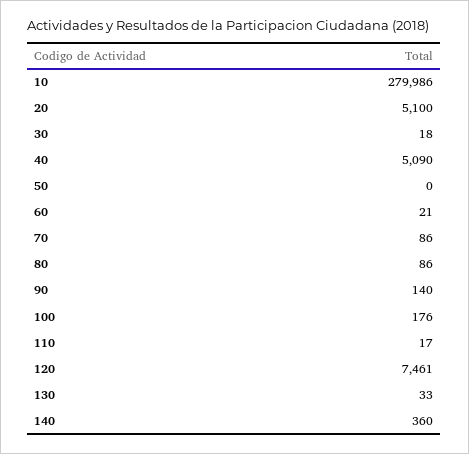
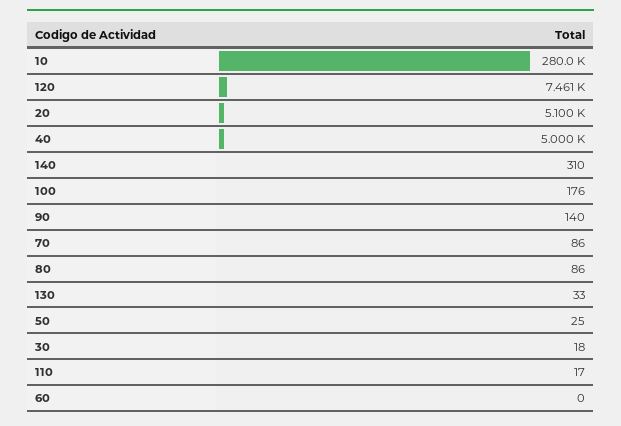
  {
    "10": 279986,
    "20": 5100,
    "30": 18,
-   "40": 5090,
+   "40": 5000,
-   "50": 0,
+   "50": 25,
-   "60": 21,
+   "60": 0,
    "70": 86,
    "80": 86,
    "90": 140,
    "100": 176,
    "110": 17,
    "120": 7461,
    "130": 33,
-   "140": 360
+   "140": 310
  }

